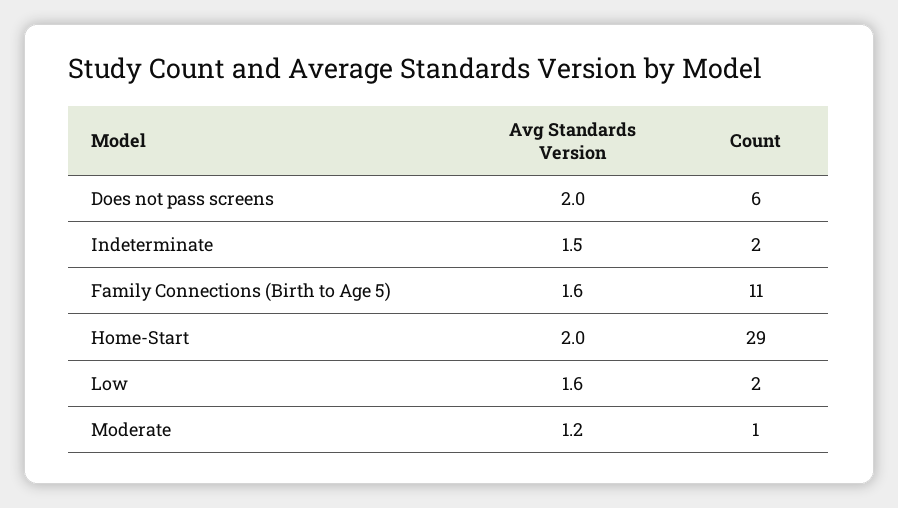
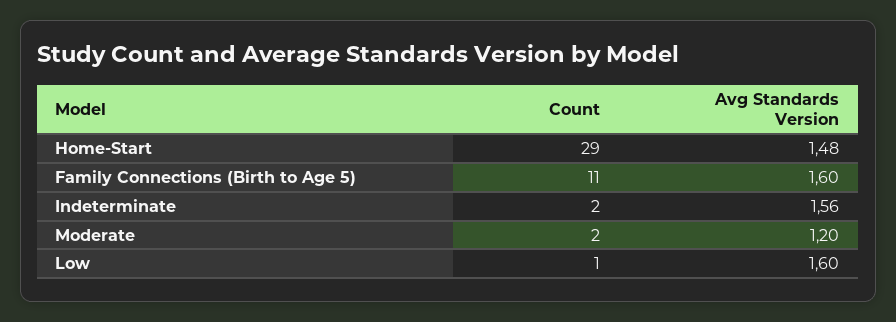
  {
    "Avg Standards Version": {
-     "Does not pass screens": 2,
-     "Indeterminate": 1.5,
+     "Indeterminate": 1.56,
      "Family Connections (Birth to Age 5)": 1.6,
-     "Home-Start": 2,
+     "Home-Start": 1.48,
      "Low": 1.6,
      "Moderate": 1.2
    },
    "Count": {
-     "Does not pass screens": 6,
      "Indeterminate": 2,
      "Family Connections (Birth to Age 5)": 11,
      "Home-Start": 29,
-     "Low": 2,
+     "Low": 1,
-     "Moderate": 1
+     "Moderate": 2
    }
  }

